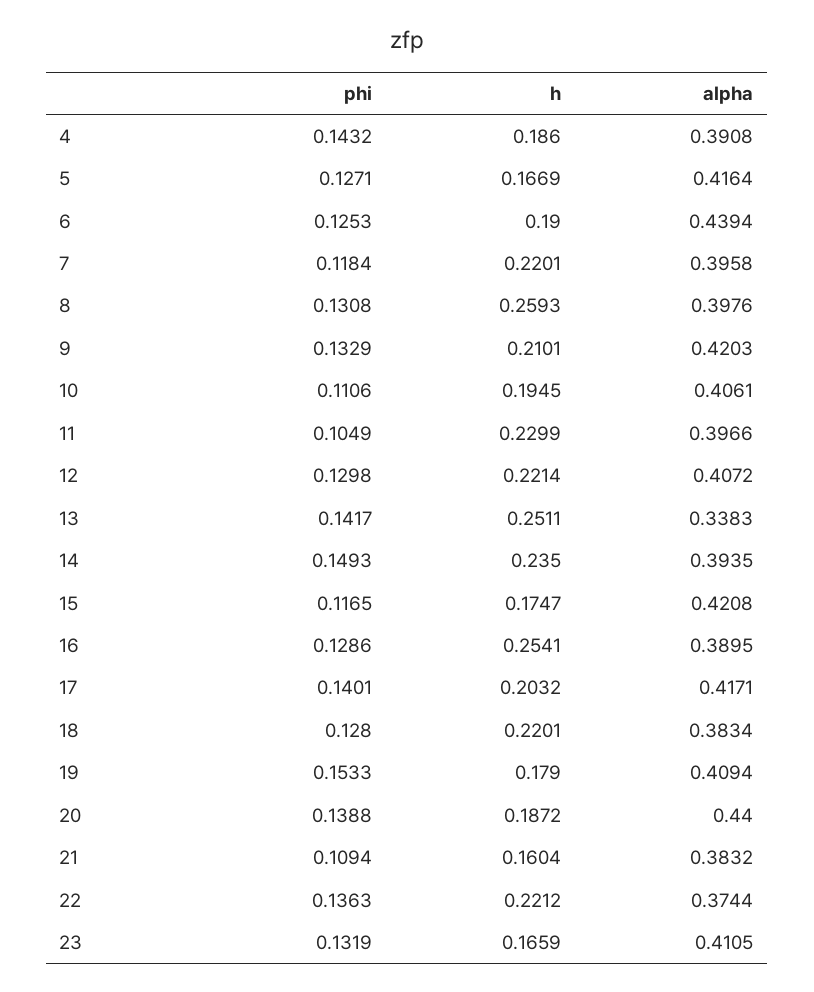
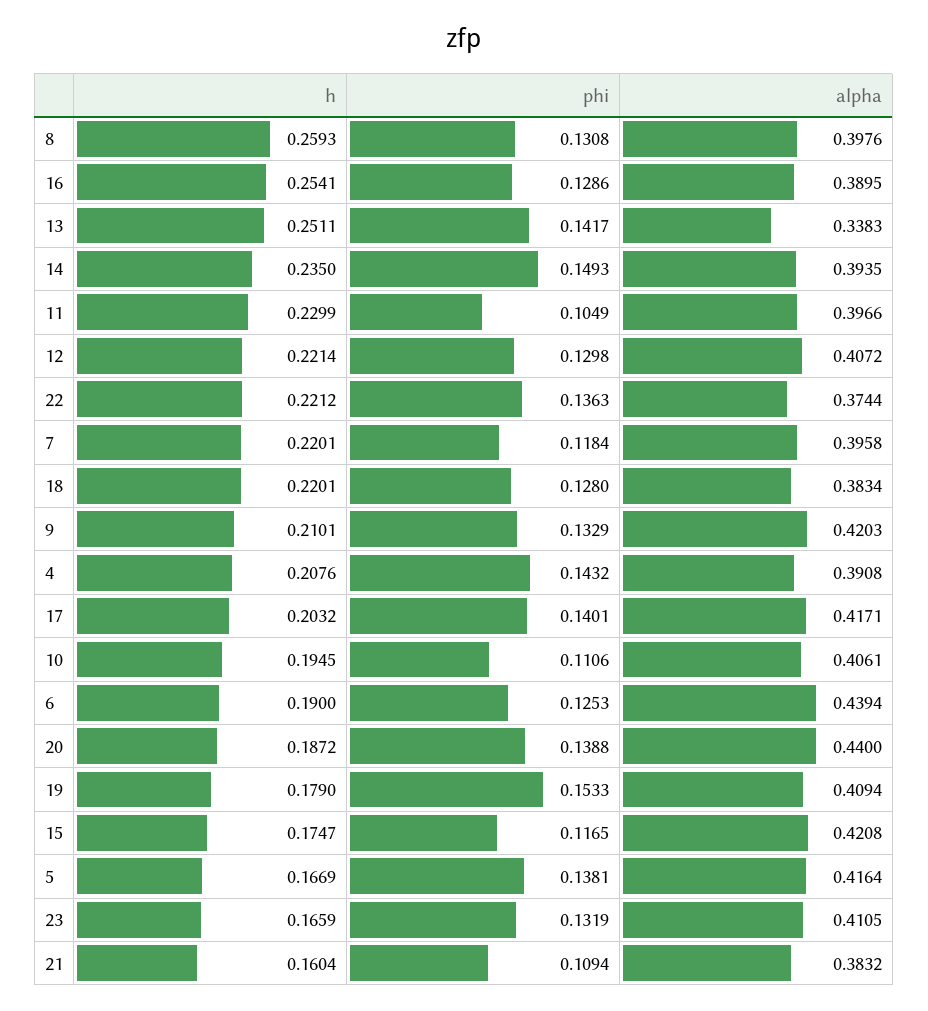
  {
    "phi": {
      "4": 0.1432,
-     "5": 0.1271,
+     "5": 0.1381,
      "6": 0.1253,
      "7": 0.1184,
      "8": 0.1308,
      "9": 0.1329,
      "10": 0.1106,
      "11": 0.1049,
      "12": 0.1298,
      "13": 0.1417,
      "14": 0.1493,
      "15": 0.1165,
      "16": 0.1286,
      "17": 0.1401,
      "18": 0.128,
      "19": 0.1533,
      "20": 0.1388,
      "21": 0.1094,
      "22": 0.1363,
      "23": 0.1319
    },
    "h": {
-     "4": 0.186,
+     "4": 0.2076,
      "5": 0.1669,
      "6": 0.19,
      "7": 0.2201,
      "8": 0.2593,
      "9": 0.2101,
      "10": 0.1945,
      "11": 0.2299,
      "12": 0.2214,
      "13": 0.2511,
      "14": 0.235,
      "15": 0.1747,
      "16": 0.2541,
      "17": 0.2032,
      "18": 0.2201,
      "19": 0.179,
      "20": 0.1872,
      "21": 0.1604,
      "22": 0.2212,
      "23": 0.1659
    },
    "alpha": {
      "4": 0.3908,
      "5": 0.4164,
      "6": 0.4394,
      "7": 0.3958,
      "8": 0.3976,
      "9": 0.4203,
      "10": 0.4061,
      "11": 0.3966,
      "12": 0.4072,
      "13": 0.3383,
      "14": 0.3935,
      "15": 0.4208,
      "16": 0.3895,
      "17": 0.4171,
      "18": 0.3834,
      "19": 0.4094,
      "20": 0.44,
      "21": 0.3832,
      "22": 0.3744,
      "23": 0.4105
    }
  }

